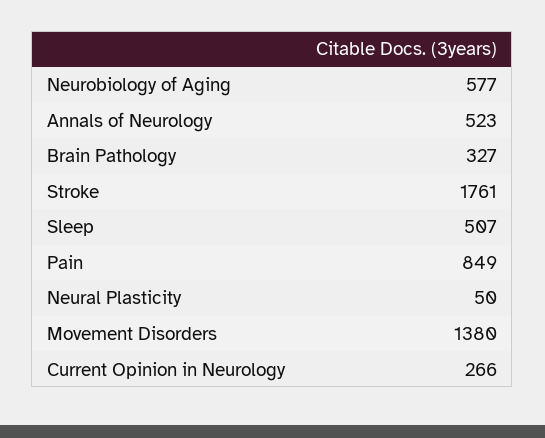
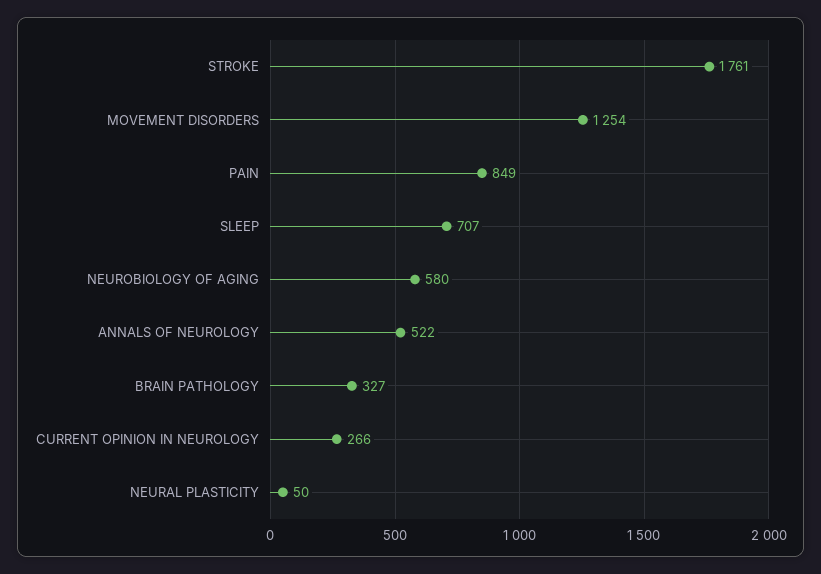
  {
-   "Neurobiology of Aging": 577,
+   "Neurobiology of Aging": 580,
-   "Annals of Neurology": 523,
+   "Annals of Neurology": 522,
    "Brain Pathology": 327,
    "Stroke": 1761,
-   "Sleep": 507,
+   "Sleep": 707,
    "Pain": 849,
    "Neural Plasticity": 50,
-   "Movement Disorders": 1380,
+   "Movement Disorders": 1254,
    "Current Opinion in Neurology": 266
  }

